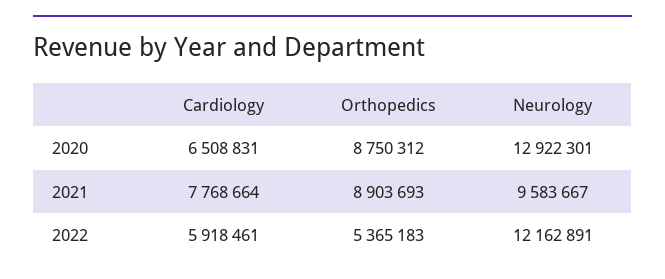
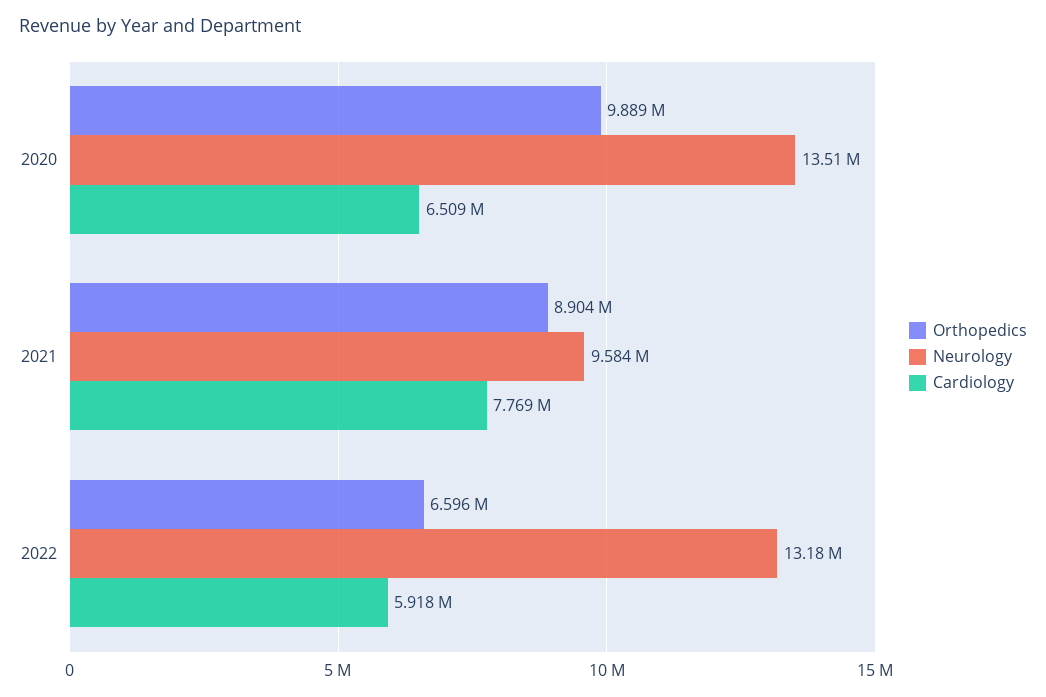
  {
    "Cardiology": {
      "2020": 6508831,
      "2021": 7768664,
      "2022": 5918461
    },
    "Orthopedics": {
-     "2020": 8750312,
+     "2020": 9889000,
      "2021": 8903693,
-     "2022": 5365183
+     "2022": 6596000
    },
    "Neurology": {
-     "2020": 12922301,
+     "2020": 13510000,
      "2021": 9583667,
-     "2022": 12162891
+     "2022": 13180000
    }
  }

